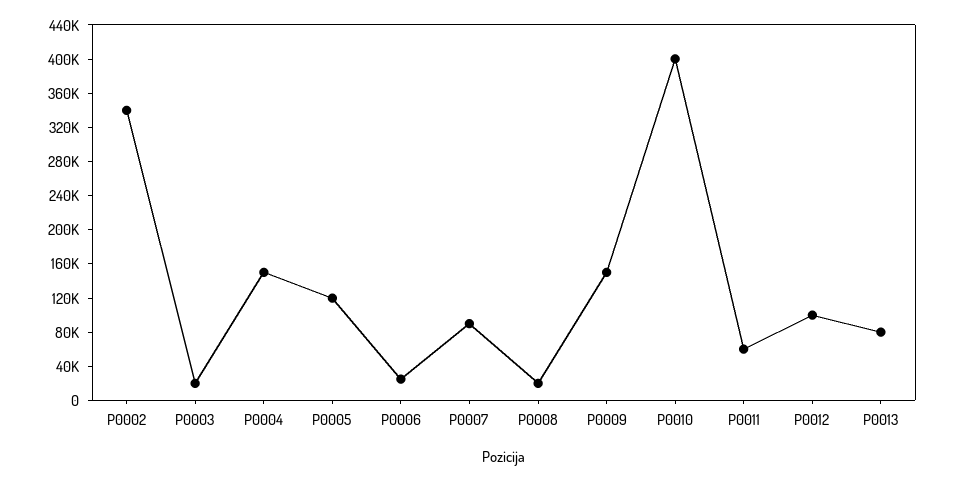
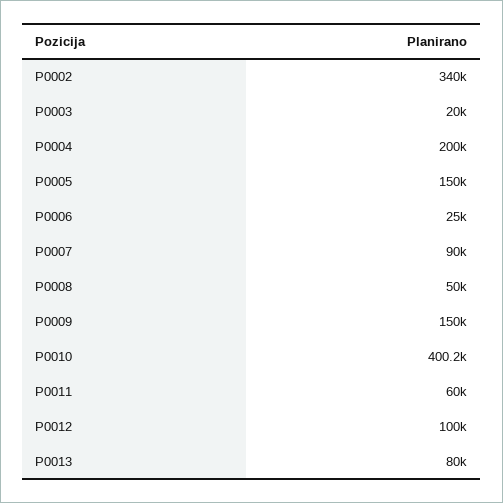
  {
    "P0002": 340000,
    "P0003": 20000,
-   "P0004": 150000,
+   "P0004": 200000,
-   "P0005": 120000,
+   "P0005": 150000,
    "P0006": 25000,
    "P0007": 90000,
-   "P0008": 20000,
+   "P0008": 50000,
    "P0009": 150000,
    "P0010": 400200,
    "P0011": 60000,
    "P0012": 100000,
    "P0013": 80000
  }

